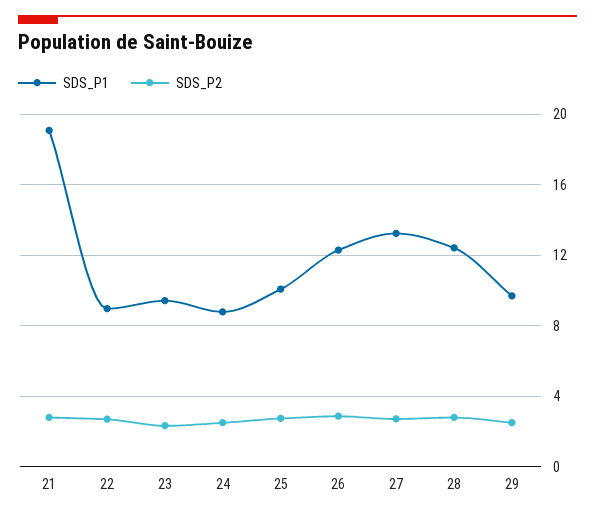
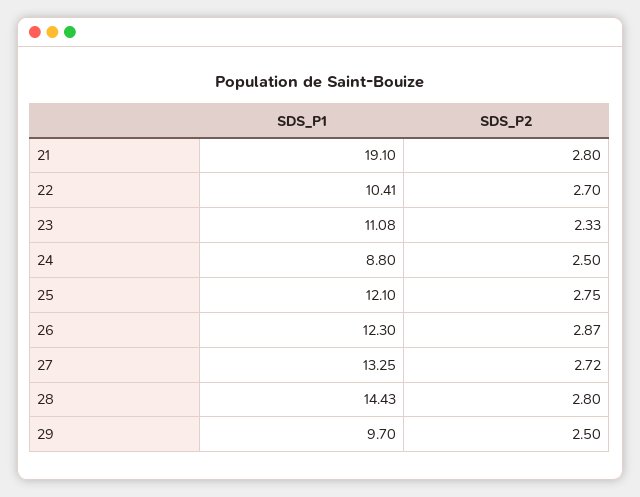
  {
    "SDS_P1": {
      "21": 19.1,
-     "22": 9,
+     "22": 10.41,
-     "23": 9.5,
+     "23": 11.08,
      "24": 8.8,
-     "25": 10,
+     "25": 12.1,
      "26": 12.3,
      "27": 13.25,
-     "28": 12.5,
+     "28": 14.43,
      "29": 9.7
    },
    "SDS_P2": {
      "21": 2.8,
      "22": 2.7,
      "23": 2.33,
      "24": 2.5,
      "25": 2.75,
      "26": 2.87,
      "27": 2.72,
      "28": 2.8,
      "29": 2.5
    }
  }

